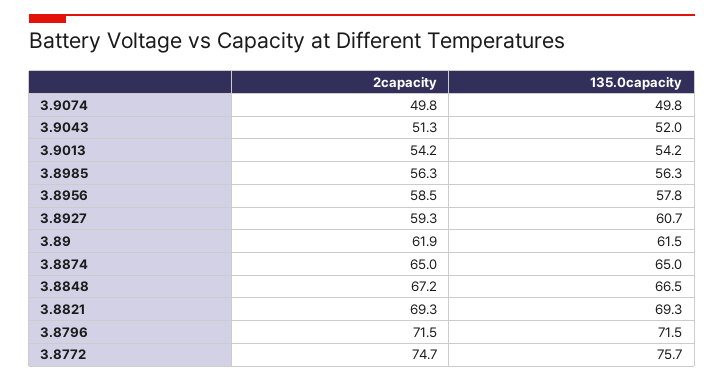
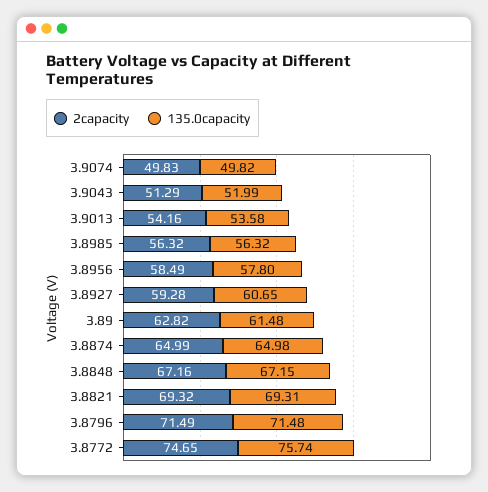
  {
    "2capacity": {
      "3.9074": 49.83,
      "3.9043": 51.29,
      "3.9013": 54.16,
      "3.8985": 56.32,
      "3.8956": 58.49,
      "3.8927": 59.28,
-     "3.89": 61.9,
+     "3.89": 62.82,
      "3.8874": 64.99,
      "3.8848": 67.16,
      "3.8821": 69.32,
      "3.8796": 71.49,
      "3.8772": 74.65
    },
    "135.0capacity": {
      "3.9074": 49.82,
      "3.9043": 51.99,
-     "3.9013": 54.2,
+     "3.9013": 53.58,
      "3.8985": 56.32,
      "3.8956": 57.8,
      "3.8927": 60.65,
      "3.89": 61.48,
      "3.8874": 64.98,
-     "3.8848": 66.5,
+     "3.8848": 67.15,
      "3.8821": 69.31,
      "3.8796": 71.48,
      "3.8772": 75.74
    }
  }

